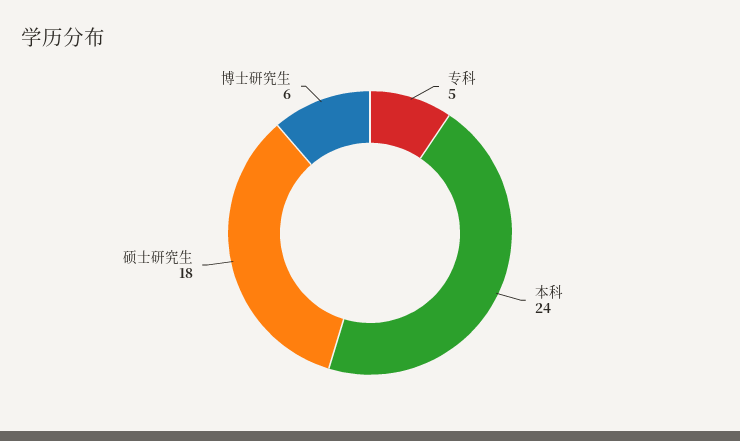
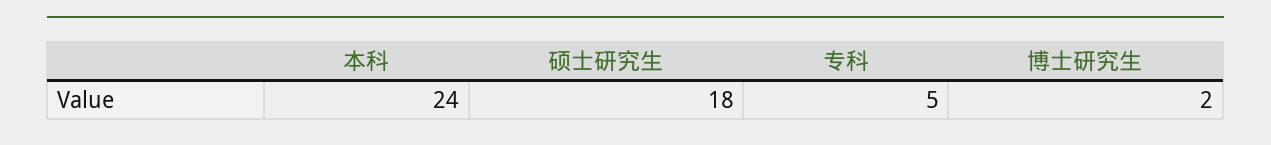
  {
    "专科": 5,
    "本科": 24,
    "硕士研究生": 18,
-   "博士研究生": 6
+   "博士研究生": 2
  }

